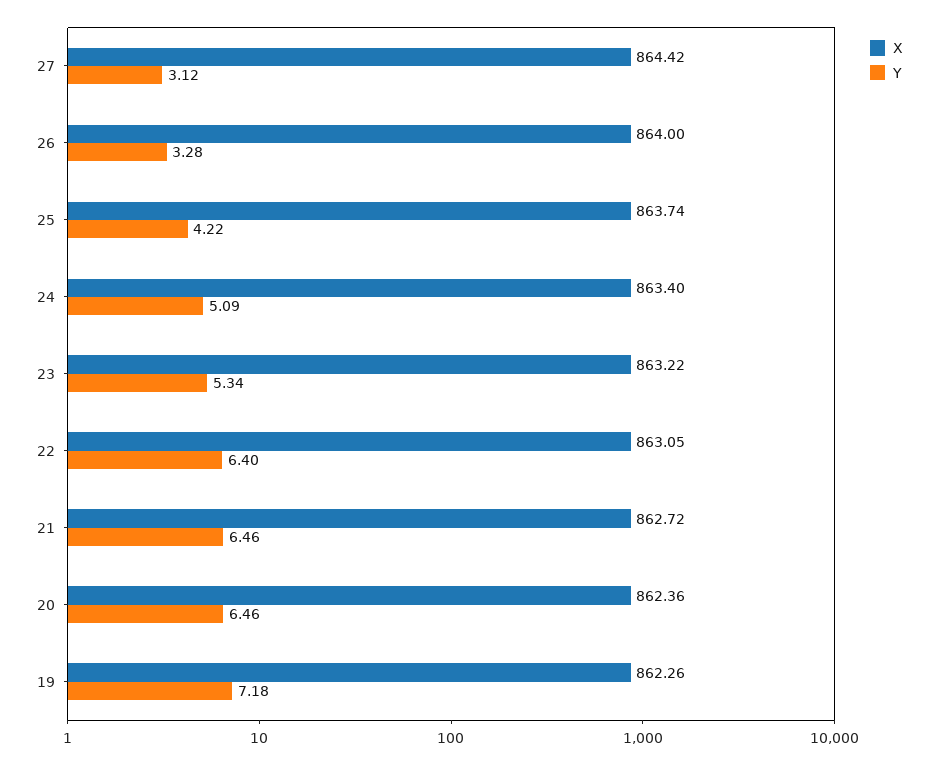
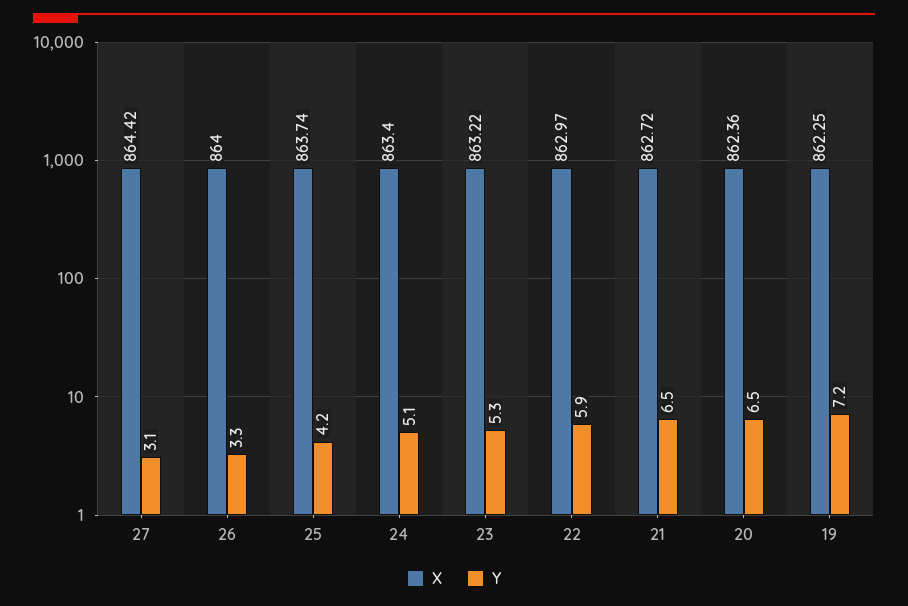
  {
    "X": {
      "27": 864.42,
      "26": 864,
      "25": 863.74,
      "24": 863.4,
      "23": 863.22,
-     "22": 863.05,
+     "22": 862.97,
      "21": 862.72,
      "20": 862.36,
-     "19": 862.26
+     "19": 862.25
    },
    "Y": {
      "27": 3.12,
      "26": 3.28,
      "25": 4.22,
      "24": 5.09,
      "23": 5.34,
-     "22": 6.4,
+     "22": 5.9,
      "21": 6.46,
      "20": 6.46,
      "19": 7.18
    }
  }

